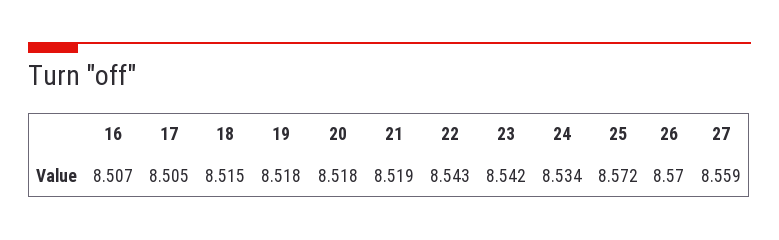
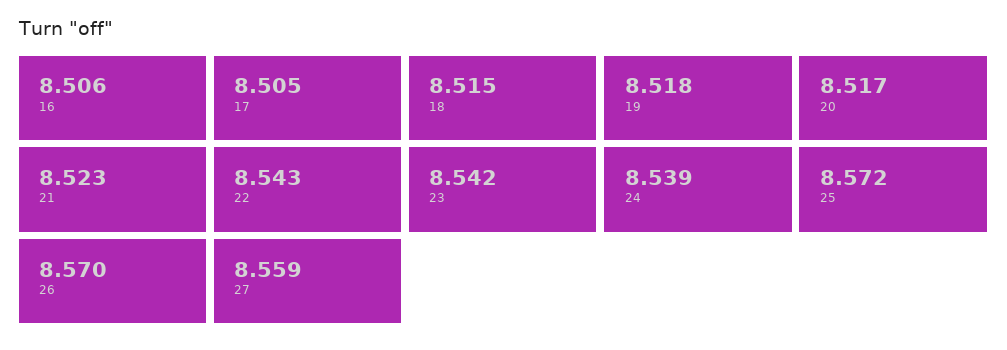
  {
-   "16": 8.507,
+   "16": 8.506,
    "17": 8.505,
    "18": 8.515,
    "19": 8.518,
-   "20": 8.518,
+   "20": 8.517,
-   "21": 8.519,
+   "21": 8.523,
    "22": 8.543,
    "23": 8.542,
-   "24": 8.534,
+   "24": 8.539,
    "25": 8.572,
    "26": 8.57,
    "27": 8.559
  }

